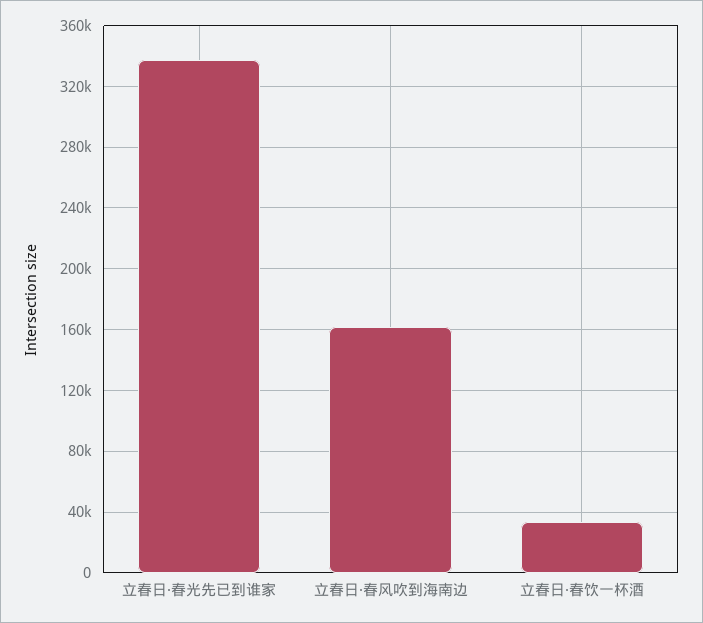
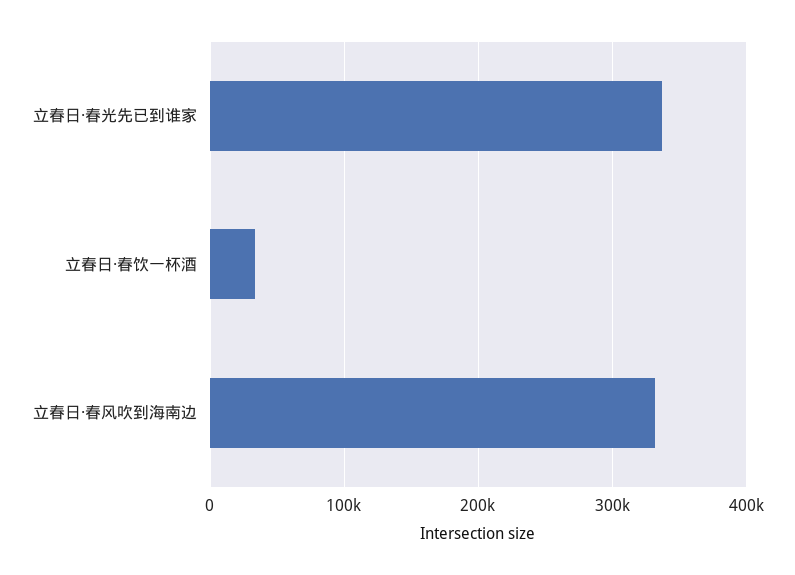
  {
    "立春日·春光先已到谁家": 335000,
-   "立春日·春风吹到海南边": 160000,
+   "立春日·春风吹到海南边": 330000,
    "立春日·春饮一杯酒": 35000
  }

